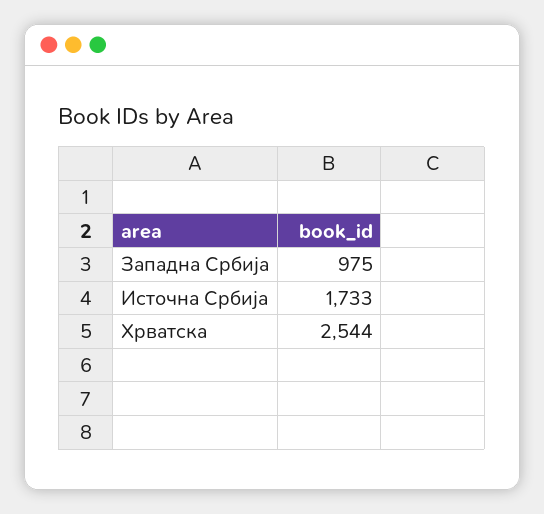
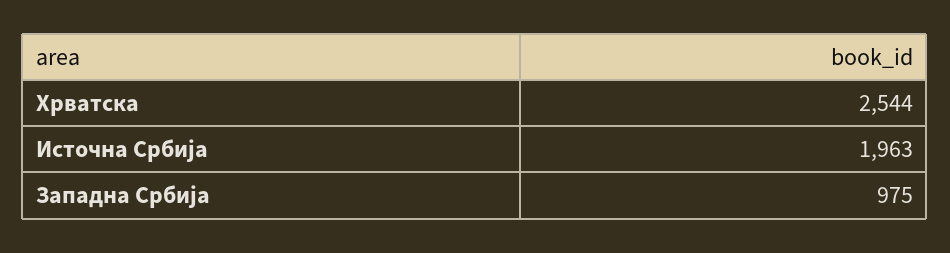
  {
    "Западна Србија": 975,
-   "Источна Србија": 1733,
+   "Источна Србија": 1963,
    "Хрватска": 2544
  }

